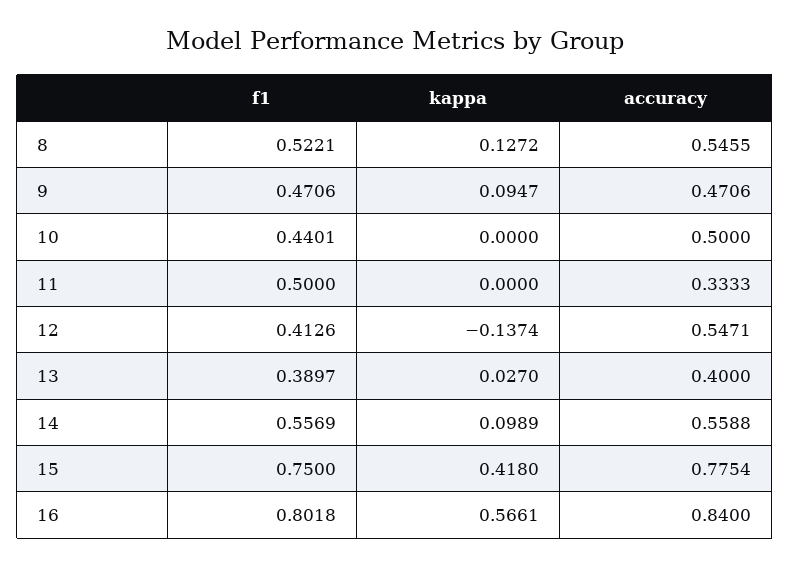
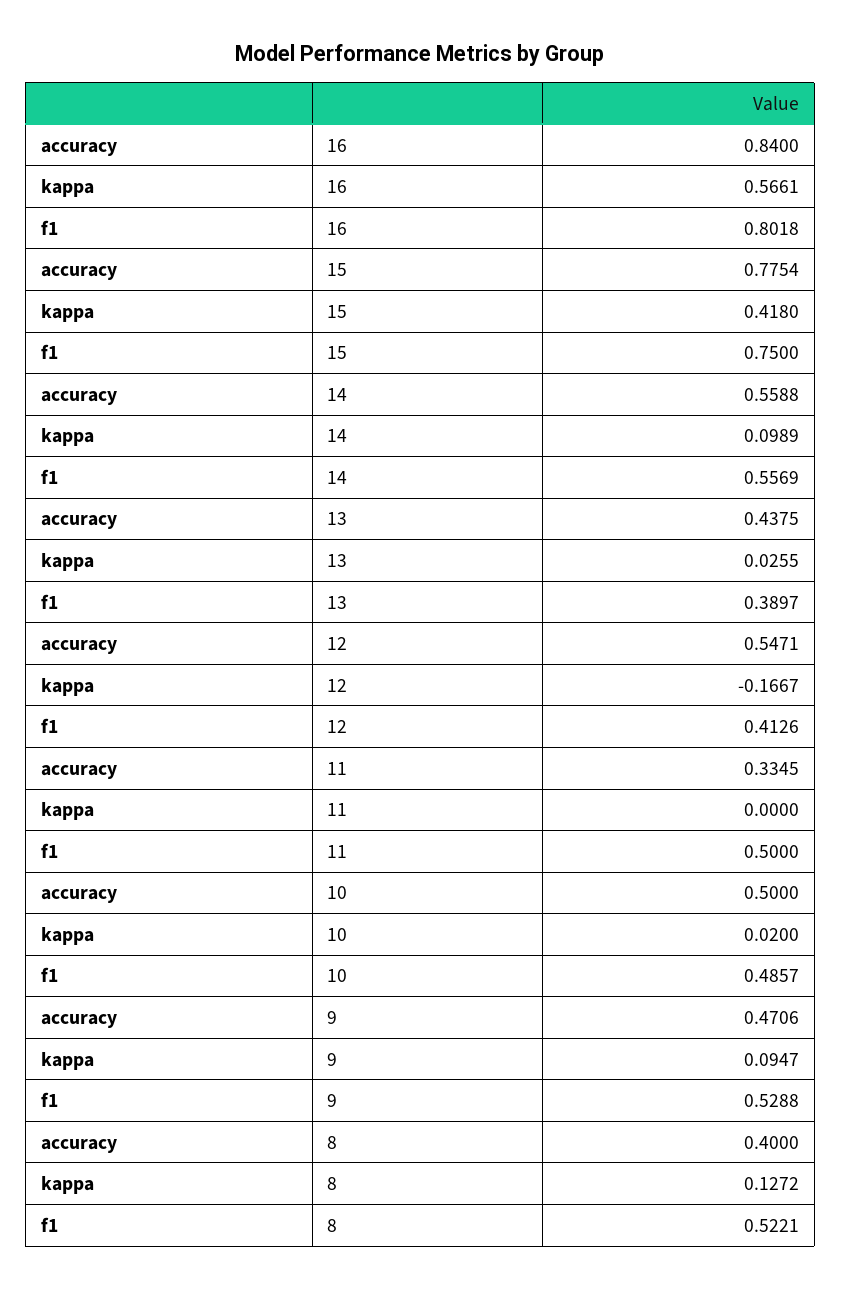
  {
    "f1": {
      "8": 0.5221,
-     "9": 0.4706,
+     "9": 0.5288,
-     "10": 0.4401,
+     "10": 0.4857,
      "11": 0.5,
      "12": 0.4126,
      "13": 0.3897,
      "14": 0.5569,
      "15": 0.75,
      "16": 0.8018
    },
    "kappa": {
      "8": 0.1272,
      "9": 0.0947,
-     "10": 0,
+     "10": 0.02,
      "11": 0,
-     "12": -0.1374,
+     "12": -0.1667,
-     "13": 0.027,
+     "13": 0.0255,
      "14": 0.0989,
      "15": 0.418,
      "16": 0.5661
    },
    "accuracy": {
-     "8": 0.5455,
+     "8": 0.4,
      "9": 0.4706,
      "10": 0.5,
-     "11": 0.3333,
+     "11": 0.3345,
      "12": 0.5471,
-     "13": 0.4,
+     "13": 0.4375,
      "14": 0.5588,
      "15": 0.7754,
      "16": 0.84
    }
  }

